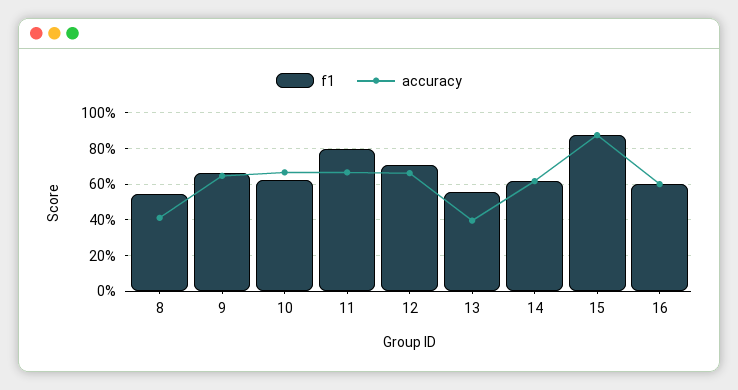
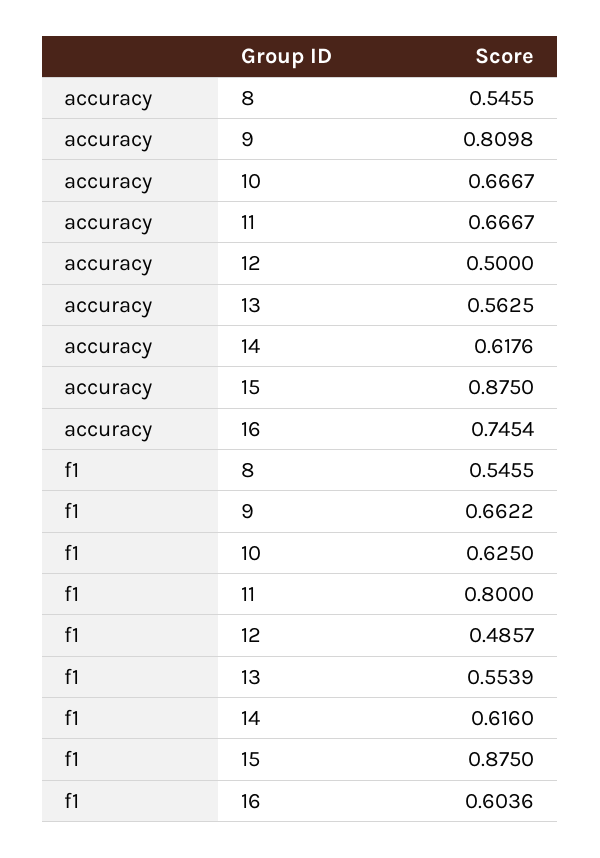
  {
    "f1": {
      "8": 0.5455,
      "9": 0.6622,
      "10": 0.625,
      "11": 0.8,
-     "12": 0.7,
+     "12": 0.4857,
      "13": 0.5539,
      "14": 0.616,
      "15": 0.875,
      "16": 0.6036
    },
    "accuracy": {
-     "8": 0.4,
+     "8": 0.5455,
-     "9": 0.65,
+     "9": 0.8098,
      "10": 0.6667,
      "11": 0.6667,
-     "12": 0.65,
+     "12": 0.5,
-     "13": 0.4,
+     "13": 0.5625,
      "14": 0.6176,
      "15": 0.875,
-     "16": 0.6
+     "16": 0.7454
    }
  }

